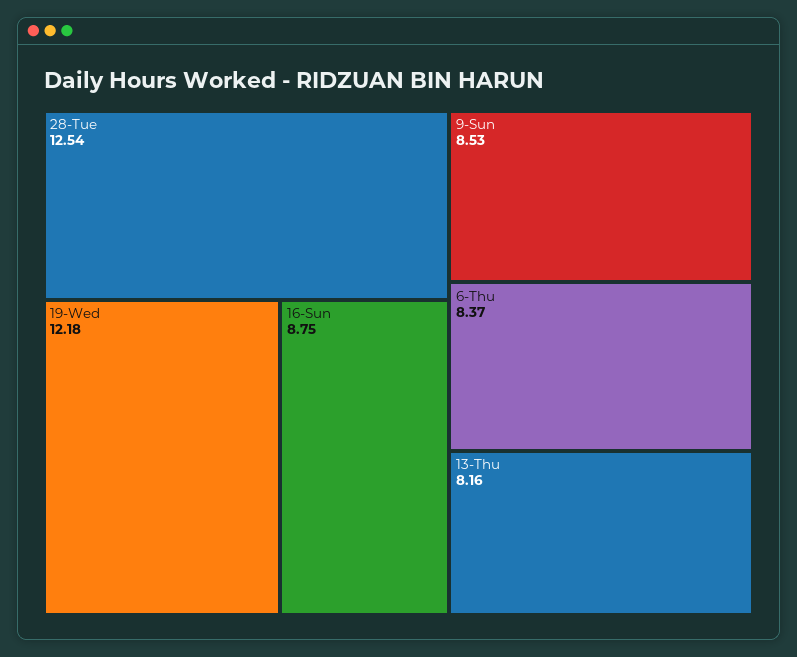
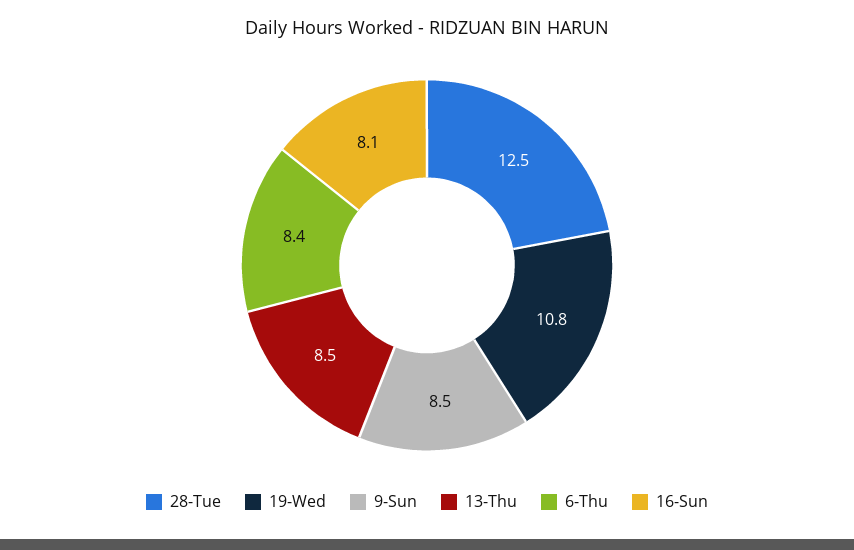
  {
    "28-Tue": 12.54,
-   "19-Wed": 12.18,
+   "19-Wed": 10.8,
-   "16-Sun": 8.75,
+   "16-Sun": 8.1,
    "9-Sun": 8.53,
    "6-Thu": 8.37,
-   "13-Thu": 8.16
+   "13-Thu": 8.5
  }

